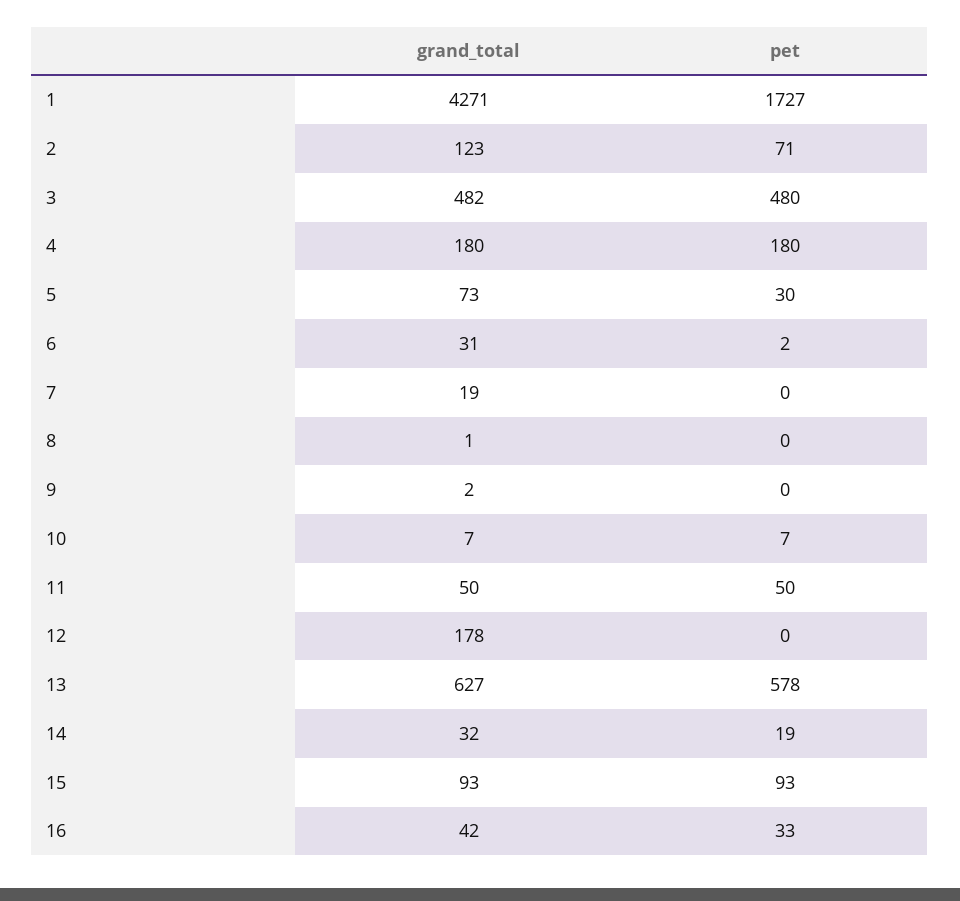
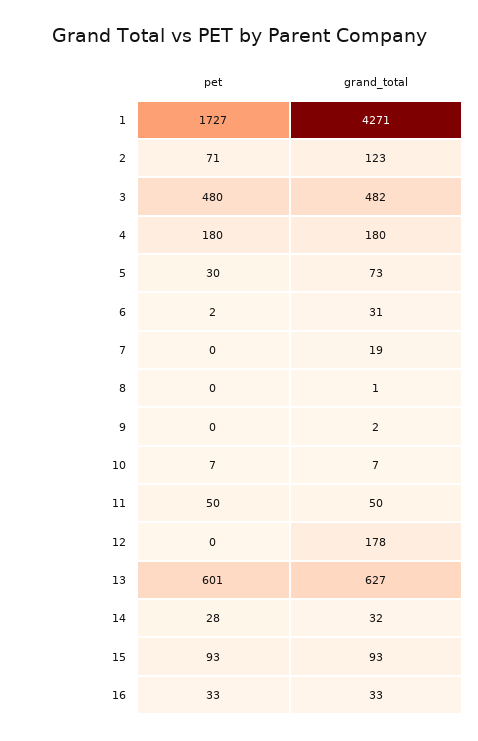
  {
    "grand_total": {
      "1": 4271,
      "2": 123,
      "3": 482,
      "4": 180,
      "5": 73,
      "6": 31,
      "7": 19,
      "8": 1,
      "9": 2,
      "10": 7,
      "11": 50,
      "12": 178,
      "13": 627,
      "14": 32,
      "15": 93,
-     "16": 42
+     "16": 33
    },
    "pet": {
      "1": 1727,
      "2": 71,
      "3": 480,
      "4": 180,
      "5": 30,
      "6": 2,
      "7": 0,
      "8": 0,
      "9": 0,
      "10": 7,
      "11": 50,
      "12": 0,
-     "13": 578,
+     "13": 601,
-     "14": 19,
+     "14": 28,
      "15": 93,
      "16": 33
    }
  }

